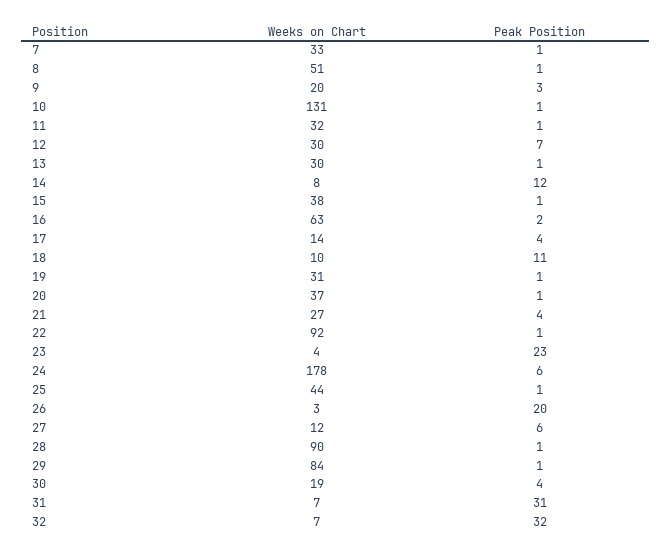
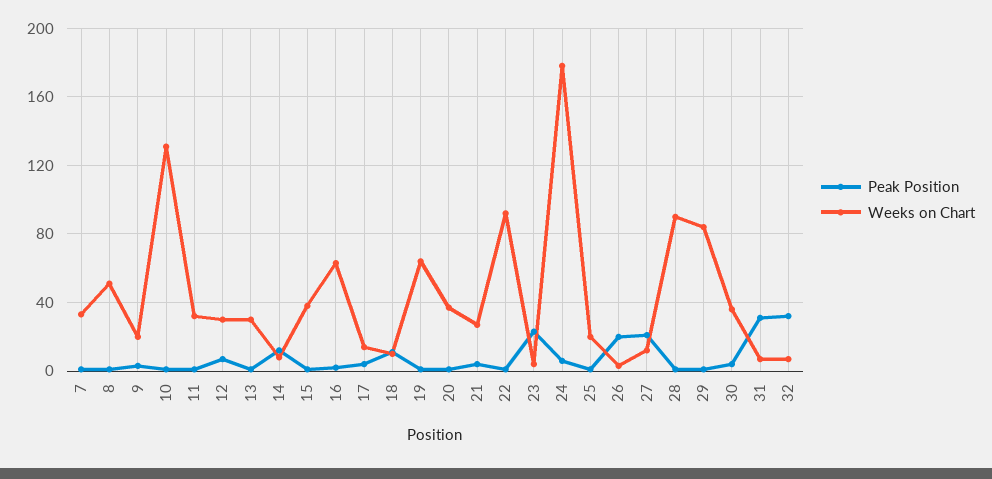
  {
    "Weeks on Chart": {
      "7": 33,
      "8": 51,
      "9": 20,
      "10": 131,
      "11": 32,
      "12": 30,
      "13": 30,
      "14": 8,
      "15": 38,
      "16": 63,
      "17": 14,
      "18": 10,
-     "19": 31,
+     "19": 65,
      "20": 37,
      "21": 27,
      "22": 92,
      "23": 4,
      "24": 178,
-     "25": 44,
+     "25": 20,
      "26": 3,
      "27": 12,
      "28": 90,
      "29": 84,
-     "30": 19,
+     "30": 35,
      "31": 7,
      "32": 7
    },
    "Peak Position": {
      "7": 1,
      "8": 1,
      "9": 3,
      "10": 1,
      "11": 1,
      "12": 7,
      "13": 1,
      "14": 12,
      "15": 1,
      "16": 2,
      "17": 4,
      "18": 11,
      "19": 1,
      "20": 1,
      "21": 4,
      "22": 1,
      "23": 23,
      "24": 6,
      "25": 1,
      "26": 20,
-     "27": 6,
+     "27": 20,
      "28": 1,
      "29": 1,
      "30": 4,
      "31": 31,
      "32": 32
    }
  }

